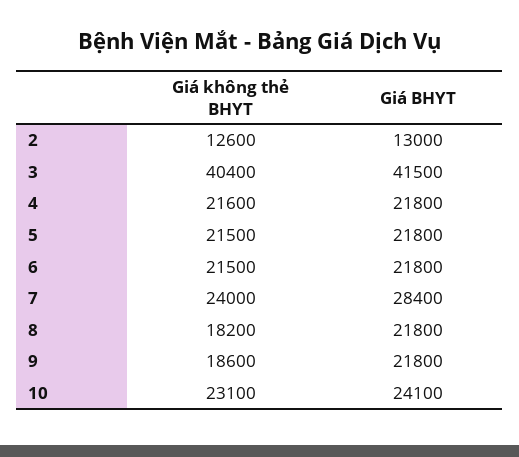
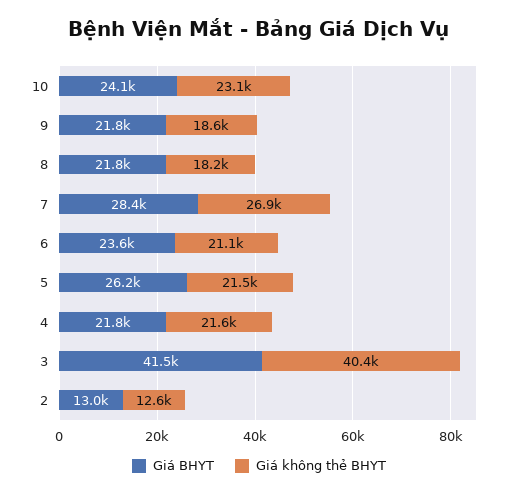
  {
    "Giá không thẻ BHYT": {
      "2": 12600,
      "3": 40400,
      "4": 21600,
      "5": 21500,
-     "6": 21500,
+     "6": 21100,
-     "7": 24000,
+     "7": 26900,
      "8": 18200,
      "9": 18600,
      "10": 23100
    },
    "Giá BHYT": {
      "2": 13000,
      "3": 41500,
      "4": 21800,
-     "5": 21800,
+     "5": 26200,
-     "6": 21800,
+     "6": 23600,
      "7": 28400,
      "8": 21800,
      "9": 21800,
      "10": 24100
    }
  }

